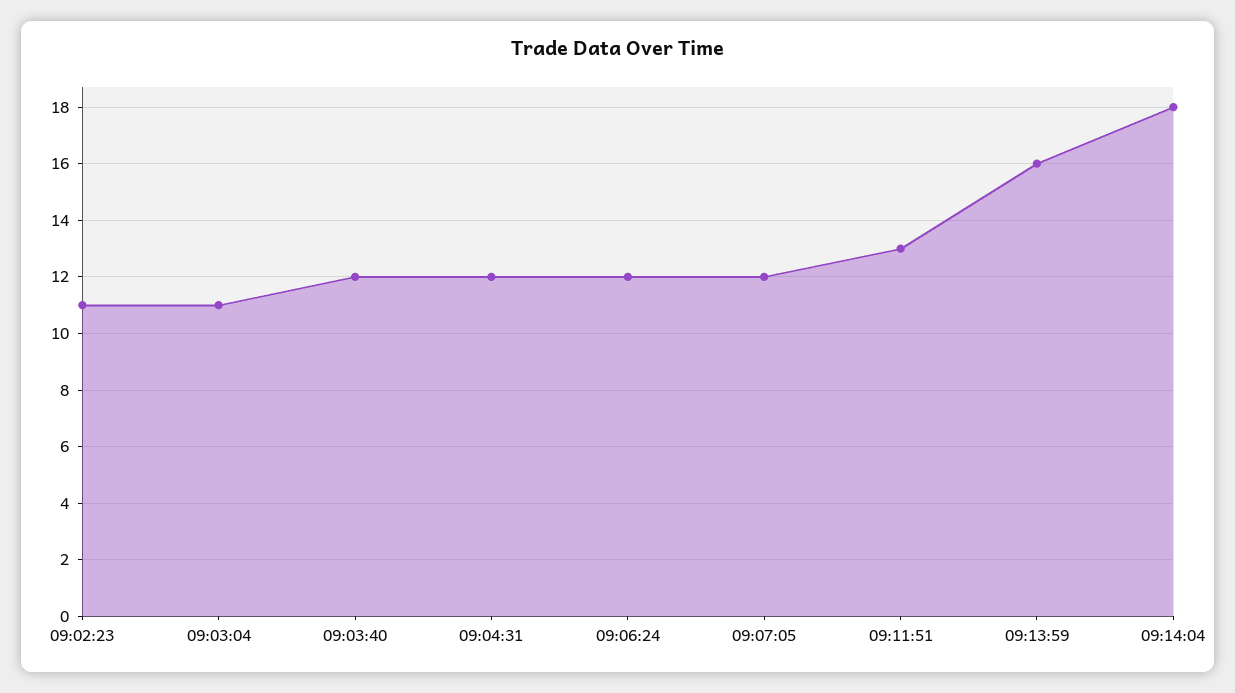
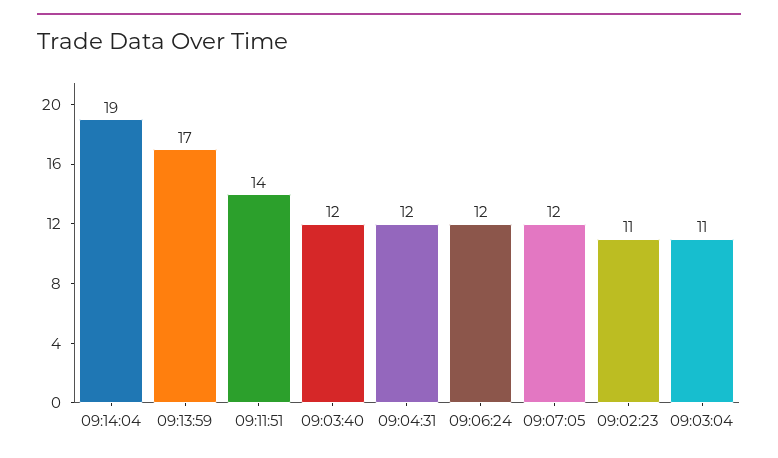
  {
    "09:02:23": 11,
    "09:03:04": 11,
    "09:03:40": 12,
    "09:04:31": 12,
    "09:06:24": 12,
    "09:07:05": 12,
-   "09:11:51": 13,
+   "09:11:51": 14,
-   "09:13:59": 16,
+   "09:13:59": 17,
-   "09:14:04": 18
+   "09:14:04": 19
  }

